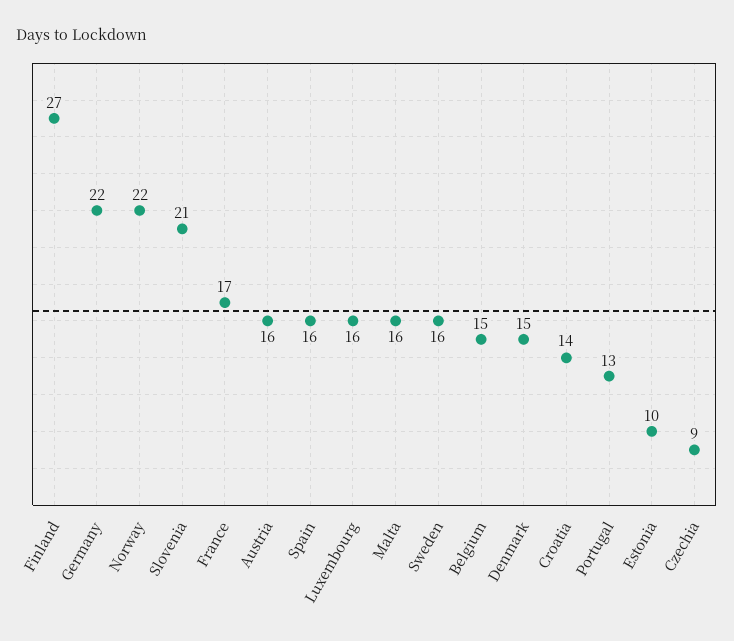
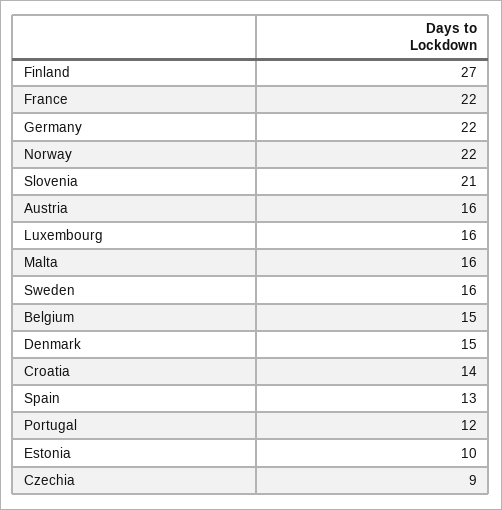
  {
    "Finland": 27,
    "Germany": 22,
    "Norway": 22,
    "Slovenia": 21,
-   "France": 17,
+   "France": 22,
    "Austria": 16,
-   "Spain": 16,
+   "Spain": 13,
    "Luxembourg": 16,
    "Malta": 16,
    "Sweden": 16,
    "Belgium": 15,
    "Denmark": 15,
    "Croatia": 14,
-   "Portugal": 13,
+   "Portugal": 12,
    "Estonia": 10,
    "Czechia": 9
  }

